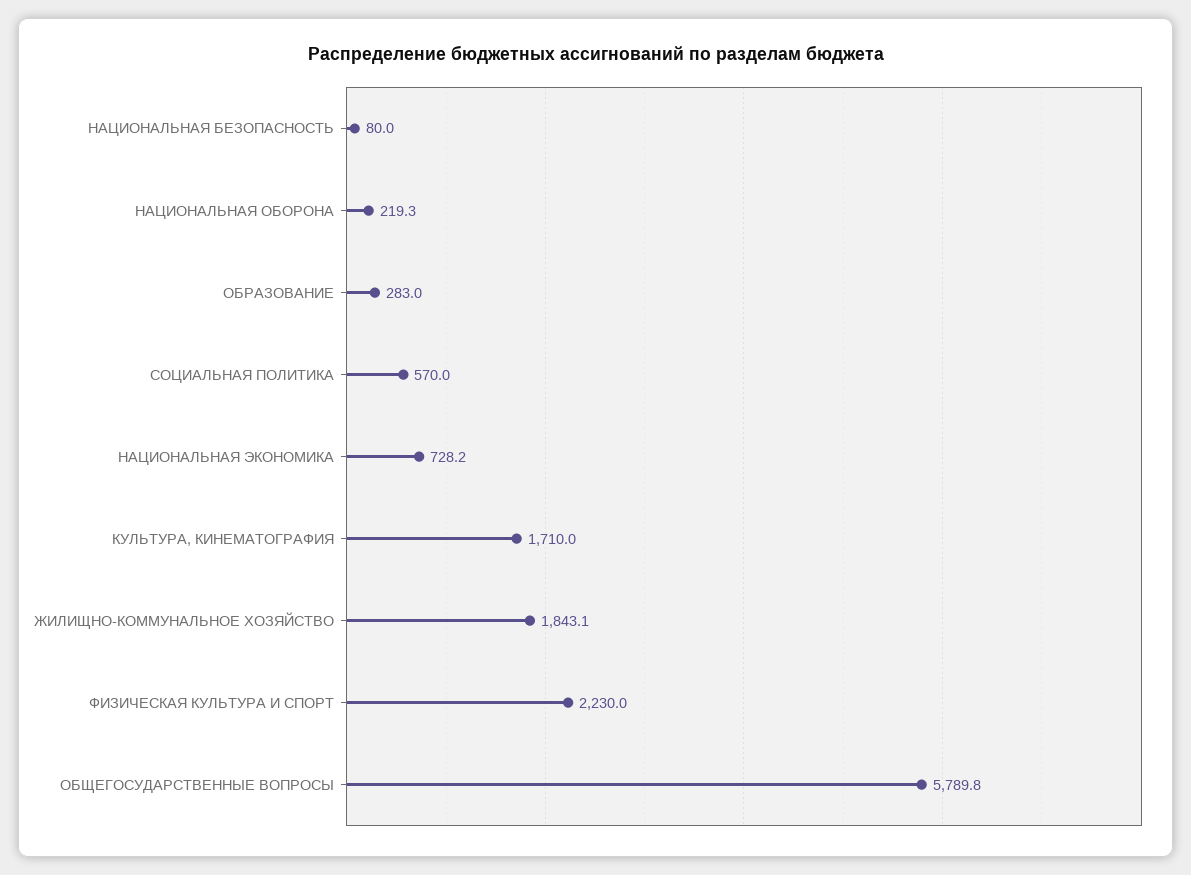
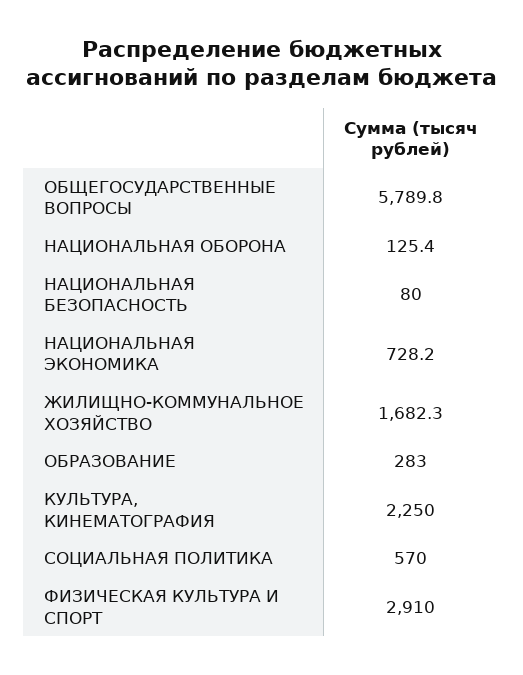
  {
    "НАЦИОНАЛЬНАЯ БЕЗОПАСНОСТЬ": 80,
-   "НАЦИОНАЛЬНАЯ ОБОРОНА": 219.3,
+   "НАЦИОНАЛЬНАЯ ОБОРОНА": 125.4,
    "ОБРАЗОВАНИЕ": 283,
    "СОЦИАЛЬНАЯ ПОЛИТИКА": 570,
    "НАЦИОНАЛЬНАЯ ЭКОНОМИКА": 728.2,
-   "КУЛЬТУРА, КИНЕМАТОГРАФИЯ": 1710,
+   "КУЛЬТУРА, КИНЕМАТОГРАФИЯ": 2250,
-   "ЖИЛИЩНО-КОММУНАЛЬНОЕ ХОЗЯЙСТВО": 1843.1,
+   "ЖИЛИЩНО-КОММУНАЛЬНОЕ ХОЗЯЙСТВО": 1682.3,
-   "ФИЗИЧЕСКАЯ КУЛЬТУРА И СПОРТ": 2230,
+   "ФИЗИЧЕСКАЯ КУЛЬТУРА И СПОРТ": 2910,
    "ОБЩЕГОСУДАРСТВЕННЫЕ ВОПРОСЫ": 5789.8
  }

